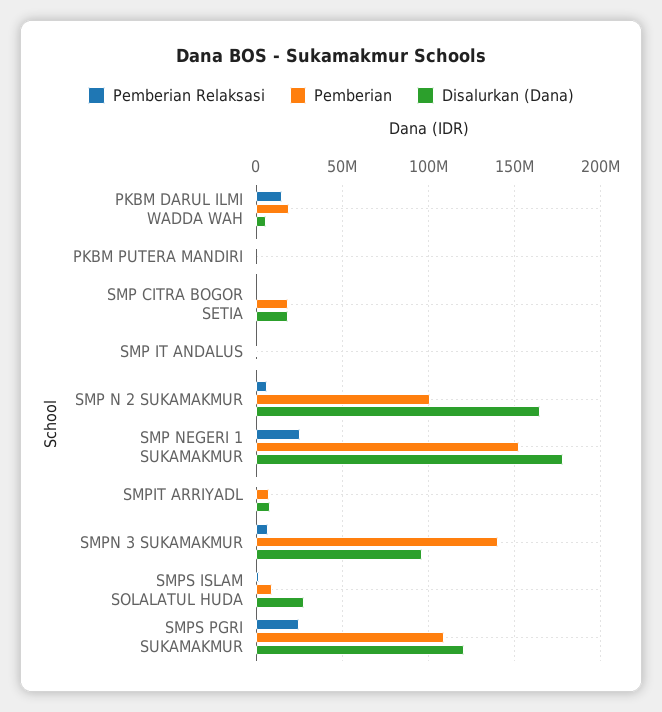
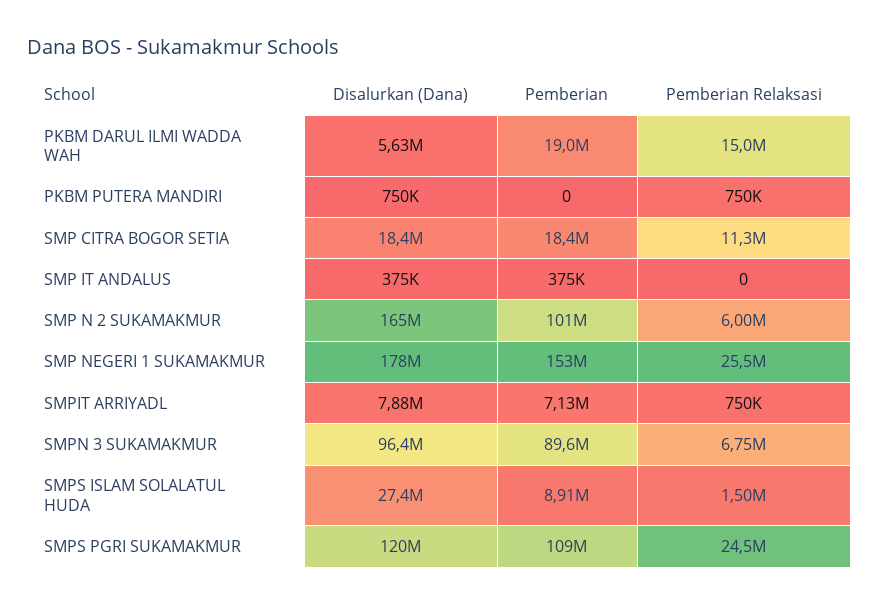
  {
    "Pemberian Relaksasi": {
      "PKBM DARUL ILMI WADDA WAH": 15000000,
      "PKBM PUTERA MANDIRI": 750000,
-     "SMP CITRA BOGOR SETIA": 0,
+     "SMP CITRA BOGOR SETIA": 11300000,
      "SMP IT ANDALUS": 0,
      "SMP N 2 SUKAMAKMUR": 6000000,
      "SMP NEGERI 1 SUKAMAKMUR": 25500000,
      "SMPIT ARRIYADL": 750000,
      "SMPN 3 SUKAMAKMUR": 6750000,
      "SMPS ISLAM SOLALATUL HUDA": 1500000,
      "SMPS PGRI SUKAMAKMUR": 24500000
    },
    "Pemberian": {
      "PKBM DARUL ILMI WADDA WAH": 19000000,
      "PKBM PUTERA MANDIRI": 0,
      "SMP CITRA BOGOR SETIA": 18400000,
      "SMP IT ANDALUS": 375000,
      "SMP N 2 SUKAMAKMUR": 101000000,
      "SMP NEGERI 1 SUKAMAKMUR": 153000000,
      "SMPIT ARRIYADL": 7130000,
-     "SMPN 3 SUKAMAKMUR": 140000000,
+     "SMPN 3 SUKAMAKMUR": 89600000,
      "SMPS ISLAM SOLALATUL HUDA": 8910000,
      "SMPS PGRI SUKAMAKMUR": 109000000
    },
    "Disalurkan (Dana)": {
      "PKBM DARUL ILMI WADDA WAH": 5630000,
      "PKBM PUTERA MANDIRI": 750000,
      "SMP CITRA BOGOR SETIA": 18400000,
      "SMP IT ANDALUS": 375000,
      "SMP N 2 SUKAMAKMUR": 165000000,
      "SMP NEGERI 1 SUKAMAKMUR": 178000000,
      "SMPIT ARRIYADL": 7880000,
      "SMPN 3 SUKAMAKMUR": 96400000,
      "SMPS ISLAM SOLALATUL HUDA": 27400000,
      "SMPS PGRI SUKAMAKMUR": 120000000
    }
  }

